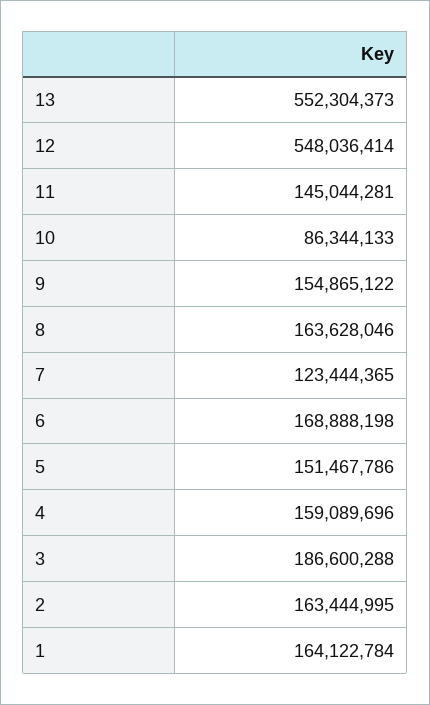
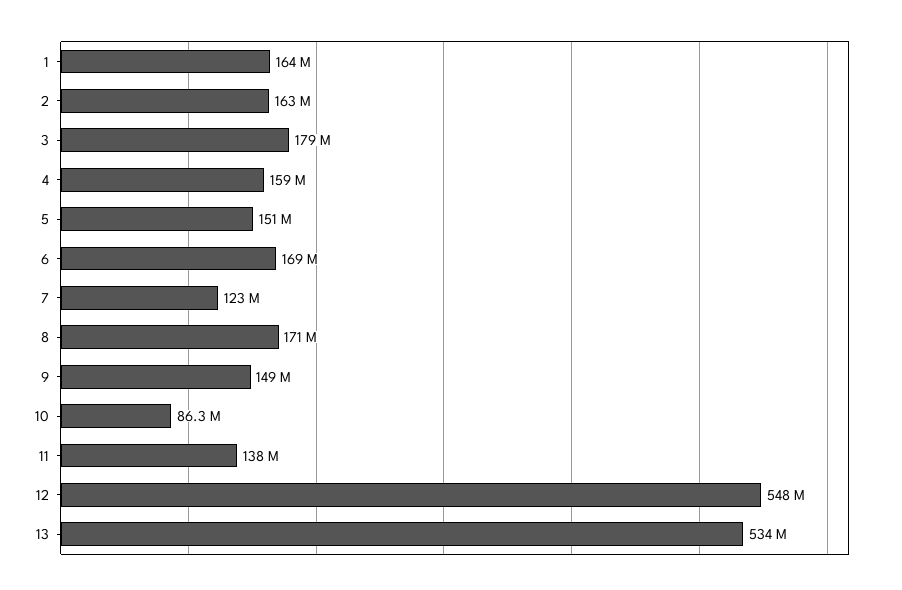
  {
-   "13": 552304373,
+   "13": 534000000,
    "12": 548036414,
-   "11": 145044281,
+   "11": 138000000,
    "10": 86344133,
-   "9": 154865122,
+   "9": 149000000,
-   "8": 163628046,
+   "8": 171000000,
    "7": 123444365,
    "6": 168888198,
    "5": 151467786,
    "4": 159089696,
-   "3": 186600288,
+   "3": 179000000,
    "2": 163444995,
    "1": 164122784
  }

